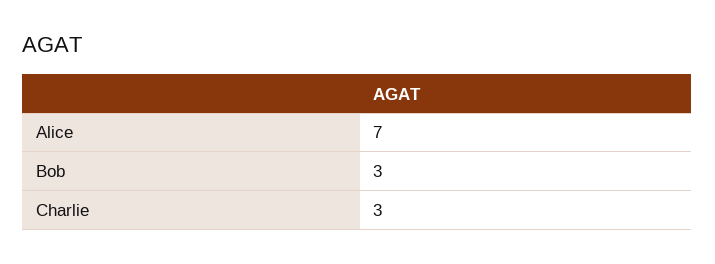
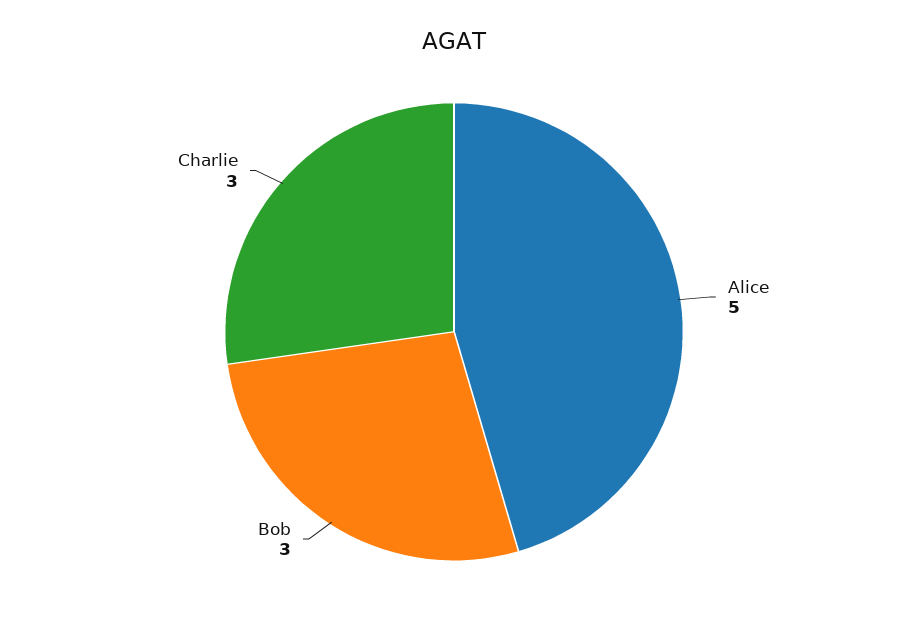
  {
-   "Alice": 7,
+   "Alice": 5,
    "Bob": 3,
    "Charlie": 3
  }

